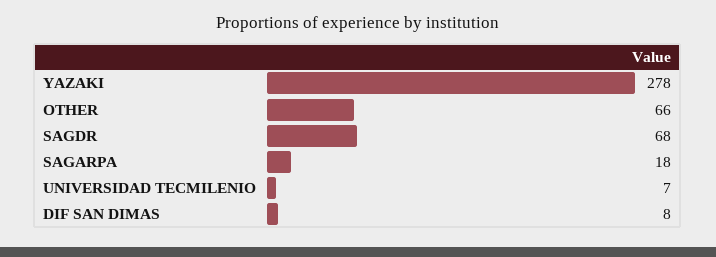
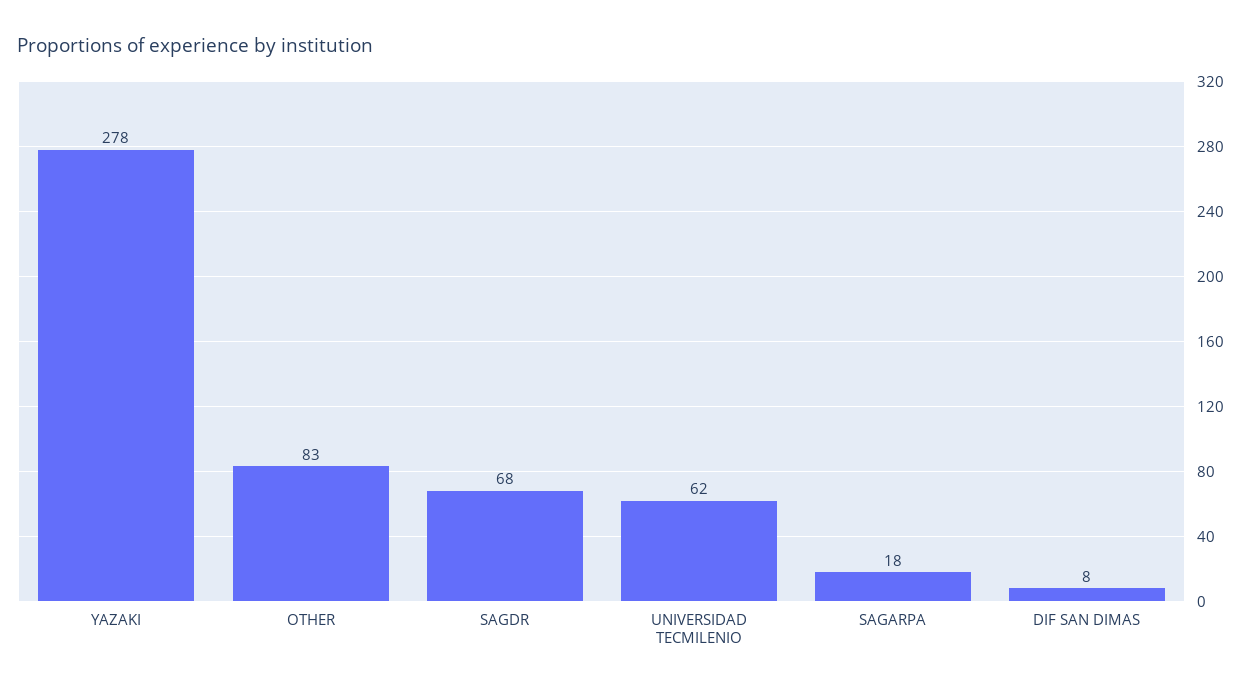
  {
    "YAZAKI": 278,
-   "OTHER": 66,
+   "OTHER": 83,
    "SAGDR": 68,
    "SAGARPA": 18,
-   "UNIVERSIDAD TECMILENIO": 7,
+   "UNIVERSIDAD TECMILENIO": 62,
    "DIF SAN DIMAS": 8
  }

